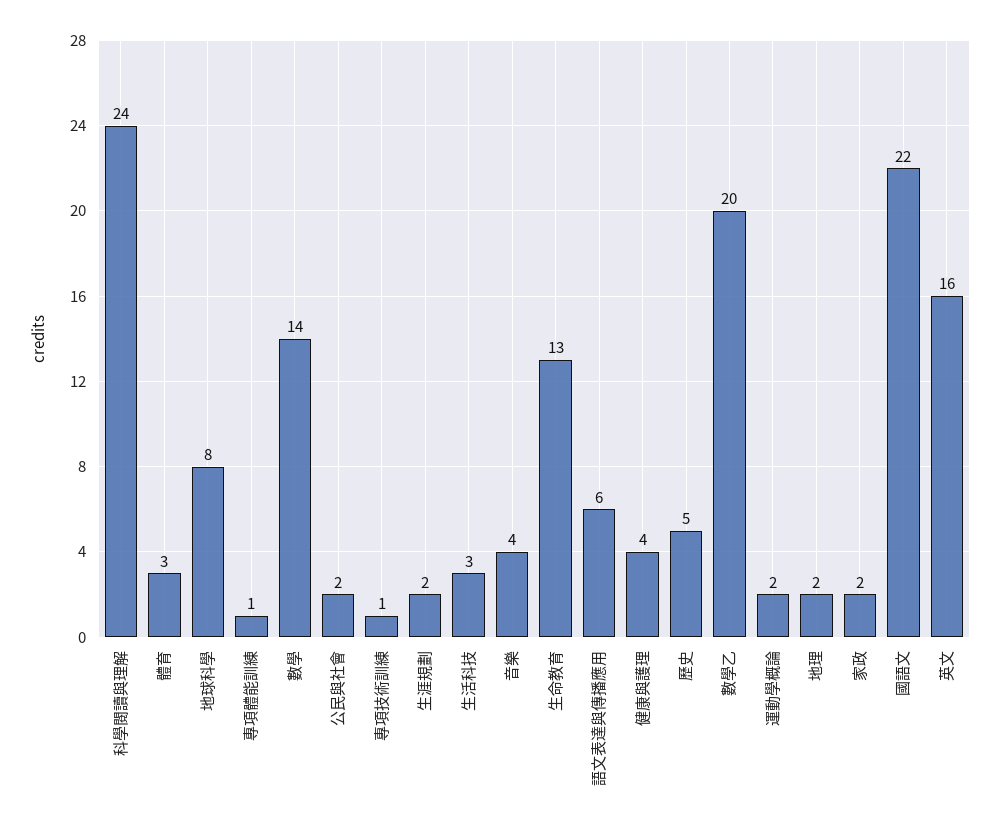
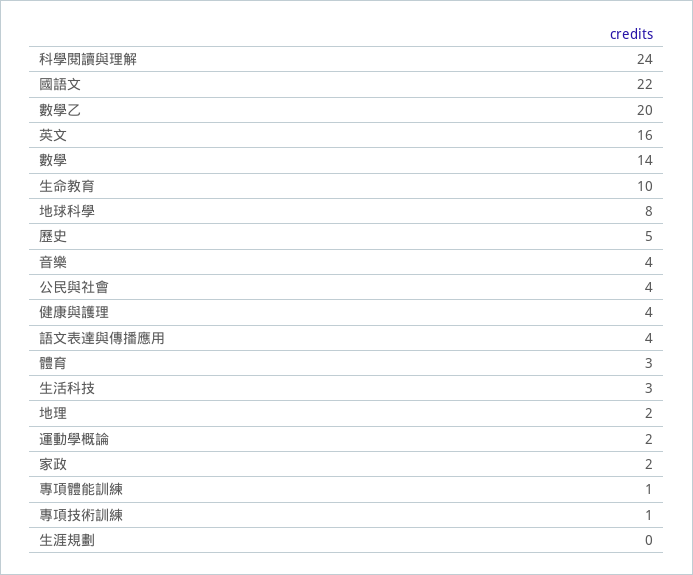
  {
    "科學閱讀與理解": 24,
    "體育": 3,
    "地球科學": 8,
    "專項體能訓練": 1,
    "數學": 14,
-   "公民與社會": 2,
+   "公民與社會": 4,
    "專項技術訓練": 1,
-   "生涯規劃": 2,
+   "生涯規劃": 0,
    "生活科技": 3,
    "音樂": 4,
-   "生命教育": 13,
+   "生命教育": 10,
-   "語文表達與傳播應用": 6,
+   "語文表達與傳播應用": 4,
    "健康與護理": 4,
    "歷史": 5,
    "數學乙": 20,
    "運動學概論": 2,
    "地理": 2,
    "家政": 2,
    "國語文": 22,
    "英文": 16
  }

